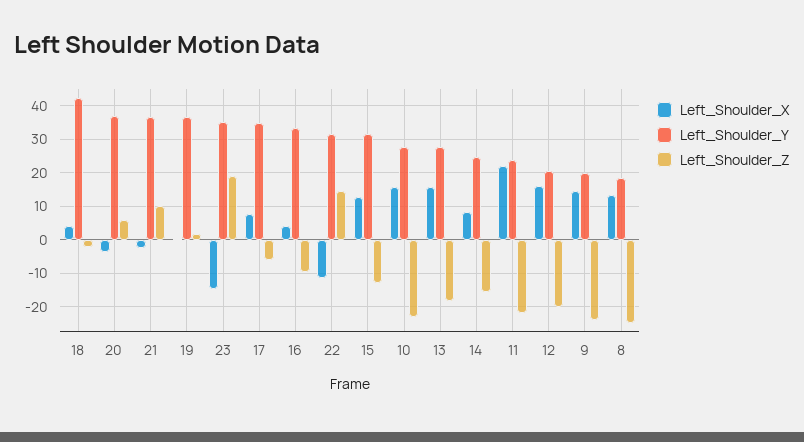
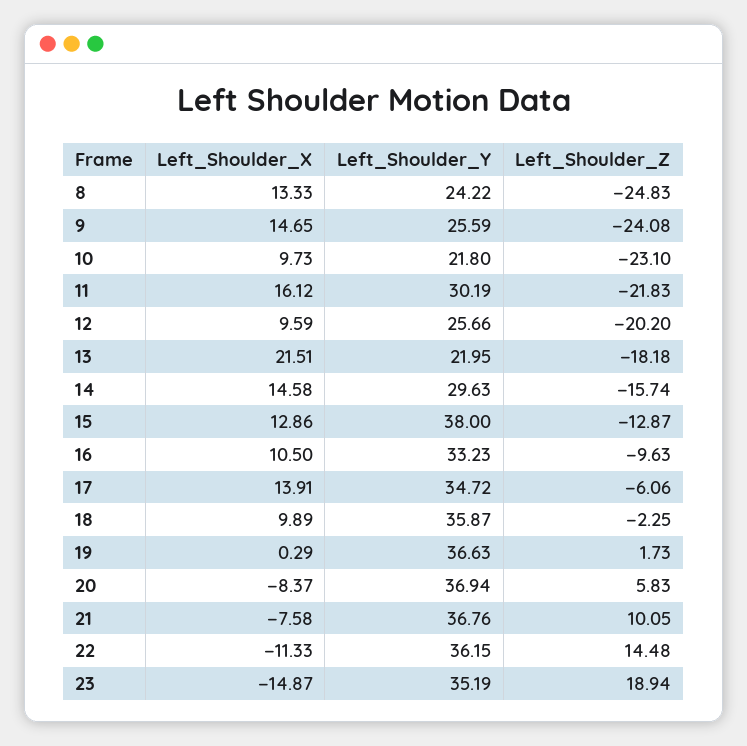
  {
    "Left_Shoulder_X": {
-     "18": 4,
+     "18": 9.89,
-     "20": -4,
+     "20": -8.37,
-     "21": -2,
+     "21": -7.58,
      "19": 0.29,
      "23": -14.87,
-     "17": 8,
+     "17": 13.91,
-     "16": 4,
+     "16": 10.5,
      "22": -11.33,
      "15": 12.86,
-     "10": 16,
+     "10": 9.73,
-     "13": 16,
+     "13": 21.51,
-     "14": 8,
+     "14": 14.58,
-     "11": 22,
+     "11": 16.12,
-     "12": 16,
+     "12": 9.59,
      "9": 14.65,
      "8": 13.33
    },
    "Left_Shoulder_Y": {
-     "18": 42,
+     "18": 35.87,
      "20": 36.94,
      "21": 36.76,
      "19": 36.63,
      "23": 35.19,
      "17": 34.72,
      "16": 33.23,
-     "22": 32,
+     "22": 36.15,
-     "15": 32,
+     "15": 38,
-     "10": 28,
+     "10": 21.8,
-     "13": 28,
+     "13": 21.95,
-     "14": 24,
+     "14": 29.63,
-     "11": 24,
+     "11": 30.19,
-     "12": 20,
+     "12": 25.66,
-     "9": 20,
+     "9": 25.59,
-     "8": 18
+     "8": 24.22
    },
    "Left_Shoulder_Z": {
      "18": -2.25,
      "20": 5.83,
      "21": 10.05,
      "19": 1.73,
      "23": 18.94,
      "17": -6.06,
      "16": -9.63,
      "22": 14.48,
      "15": -12.87,
      "10": -23.1,
      "13": -18.18,
      "14": -15.74,
      "11": -21.83,
      "12": -20.2,
      "9": -24.08,
      "8": -24.83
    }
  }

